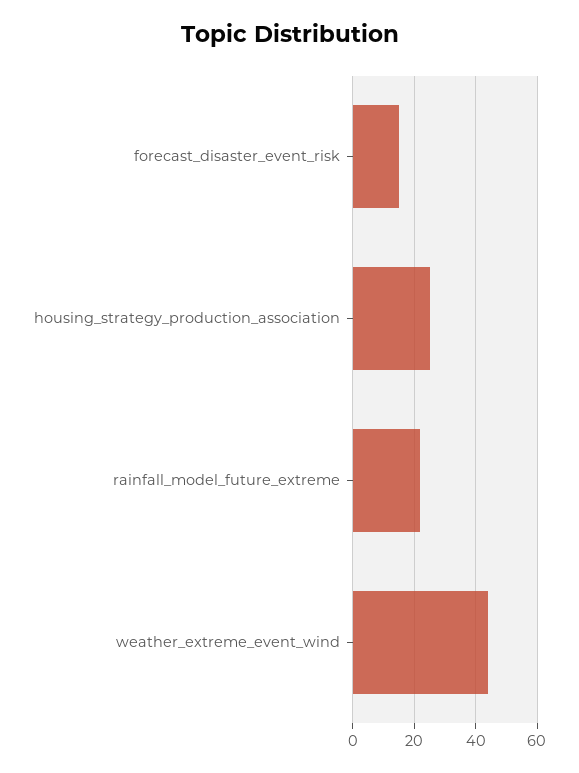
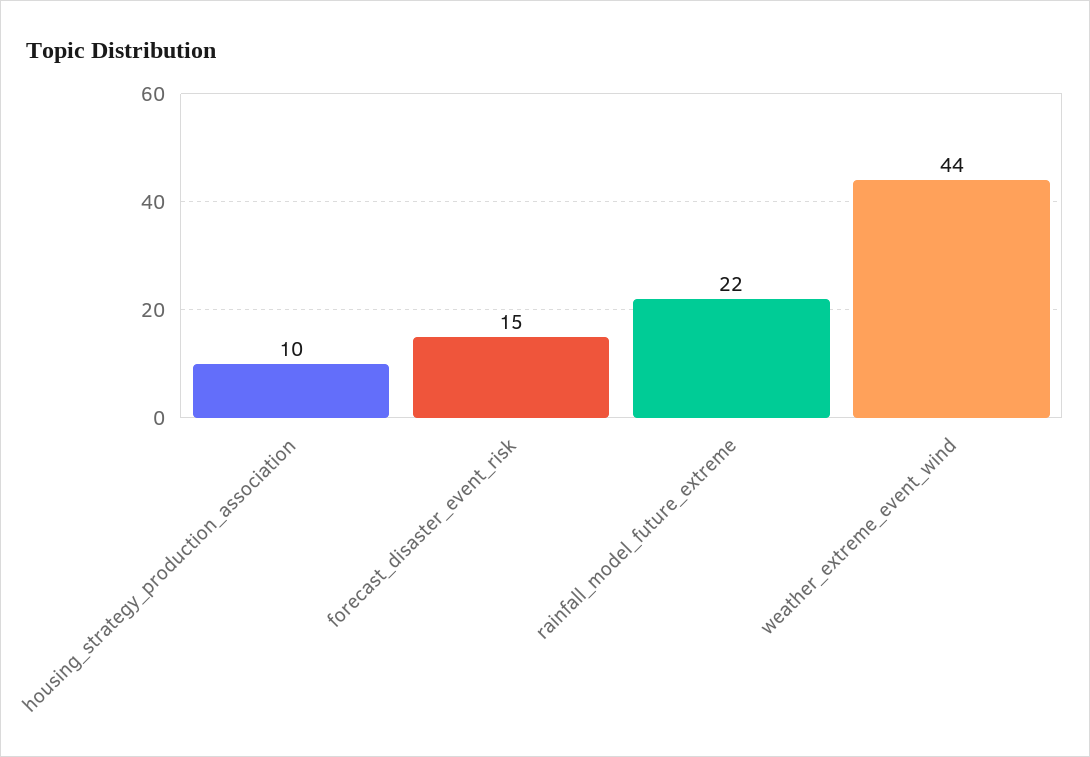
  {
    "forecast_disaster_event_risk": 15,
-   "housing_strategy_production_association": 25,
+   "housing_strategy_production_association": 10,
    "rainfall_model_future_extreme": 22,
    "weather_extreme_event_wind": 44
  }

